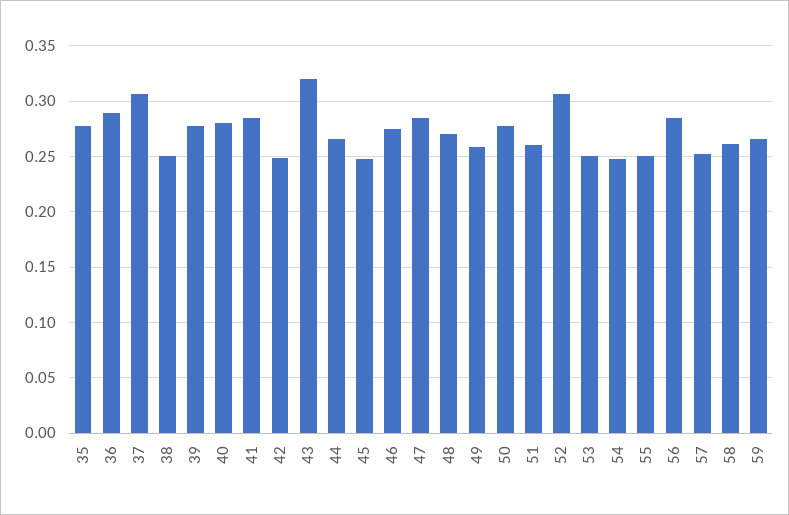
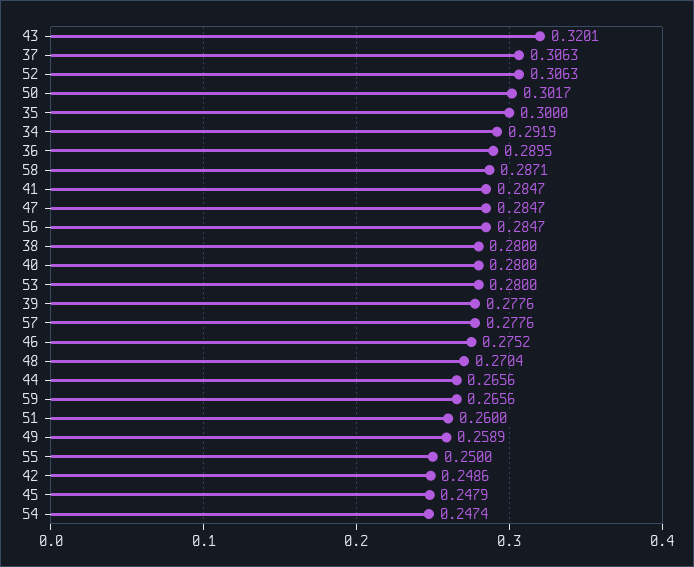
  {
-   "35": 0.28,
+   "35": 0.3,
    "36": 0.2895,
    "37": 0.3063,
-   "38": 0.25,
+   "38": 0.28,
    "39": 0.2776,
    "40": 0.28,
    "41": 0.2847,
    "42": 0.2486,
    "43": 0.3201,
    "44": 0.2656,
    "45": 0.2479,
    "46": 0.2752,
    "47": 0.2847,
    "48": 0.2704,
    "49": 0.2589,
-   "50": 0.28,
+   "50": 0.3017,
    "51": 0.26,
    "52": 0.3063,
-   "53": 0.25,
+   "53": 0.28,
    "54": 0.2474,
    "55": 0.25,
    "56": 0.2847,
-   "57": 0.25,
+   "57": 0.2776,
-   "58": 0.26,
+   "58": 0.2871,
-   "59": 0.2656
+   "59": 0.2656,
+   "34": 0.2919
  }

